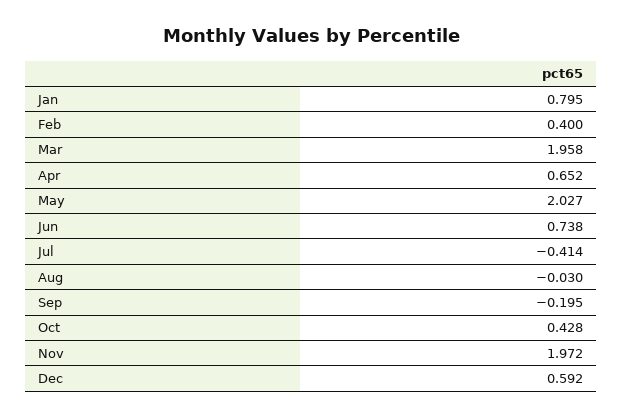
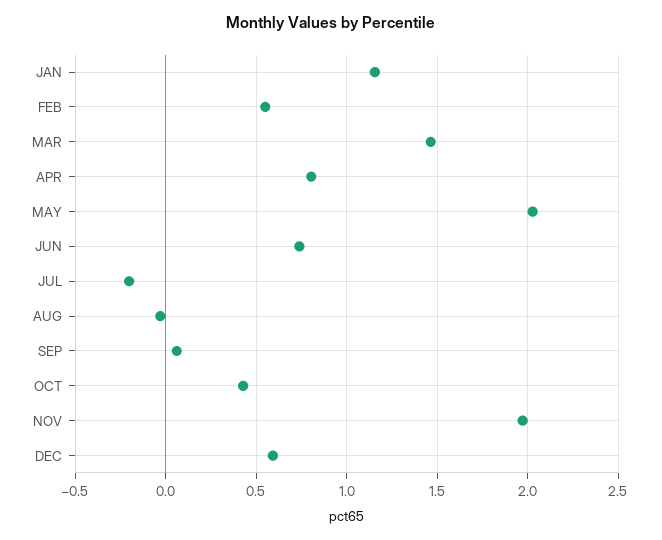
  {
-   "Jan": 0.795,
+   "Jan": 1.15,
-   "Feb": 0.4,
+   "Feb": 0.55,
-   "Mar": 1.958,
+   "Mar": 1.45,
-   "Apr": 0.652,
+   "Apr": 0.8,
    "May": 2.027,
    "Jun": 0.738,
-   "Jul": -0.414,
+   "Jul": -0.2,
    "Aug": -0.03,
-   "Sep": -0.195,
+   "Sep": 0.05,
    "Oct": 0.428,
    "Nov": 1.972,
    "Dec": 0.592
  }

